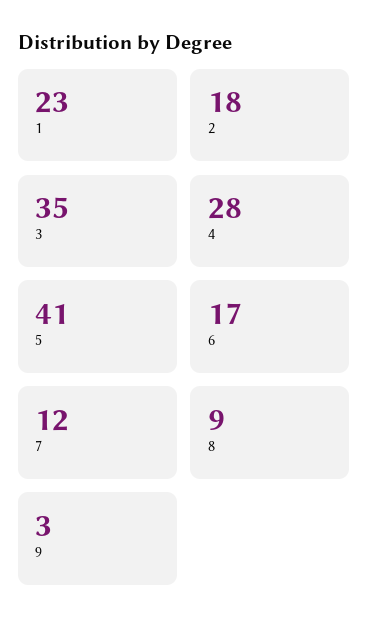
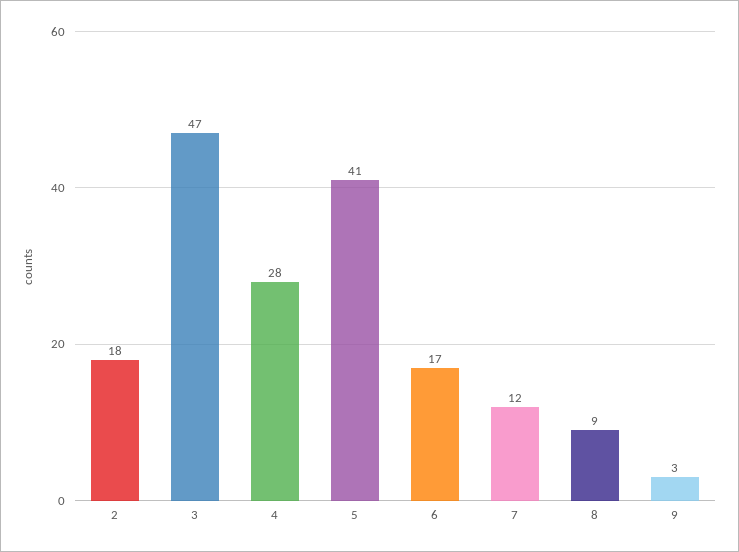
  {
-   "1": 23,
    "2": 18,
-   "3": 35,
+   "3": 47,
    "4": 28,
    "5": 41,
    "6": 17,
    "7": 12,
    "8": 9,
    "9": 3
  }

